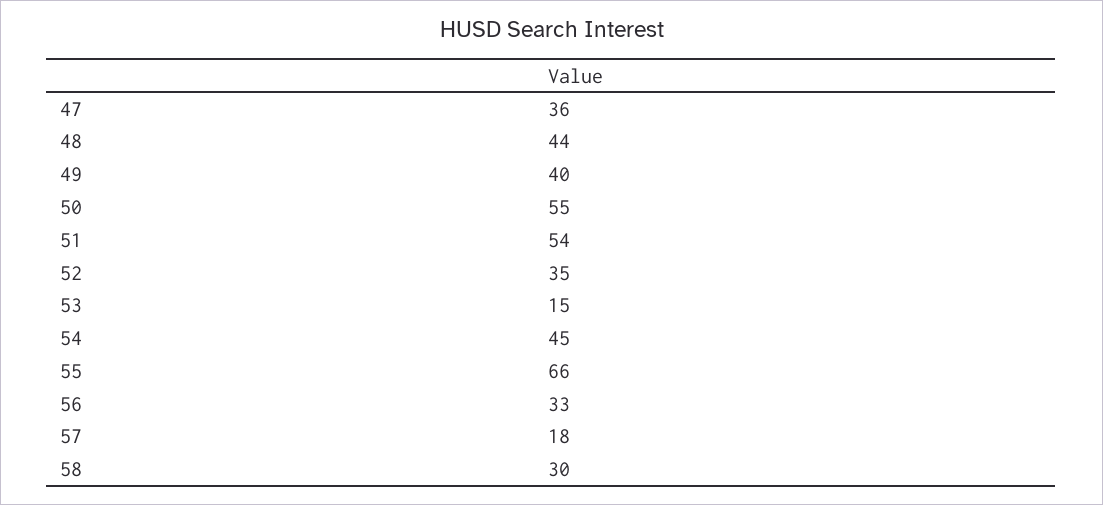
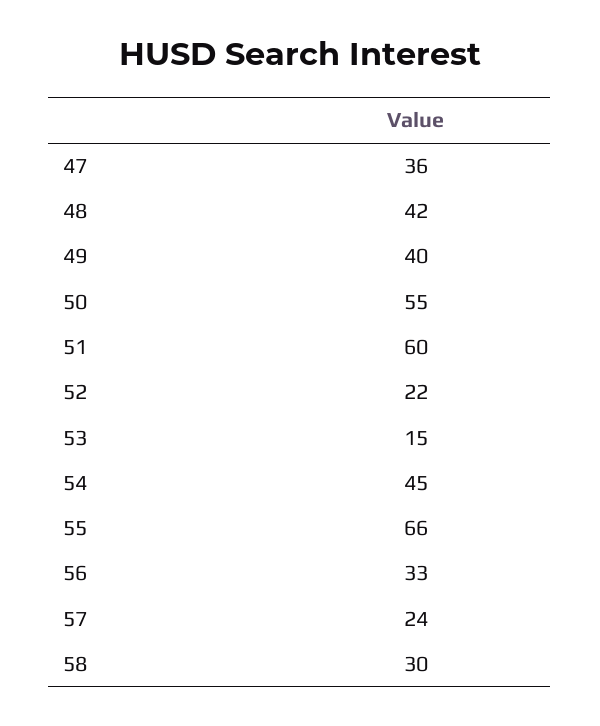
  {
    "47": 36,
-   "48": 44,
+   "48": 42,
    "49": 40,
    "50": 55,
-   "51": 54,
+   "51": 60,
-   "52": 35,
+   "52": 22,
    "53": 15,
    "54": 45,
    "55": 66,
    "56": 33,
-   "57": 18,
+   "57": 24,
    "58": 30
  }

